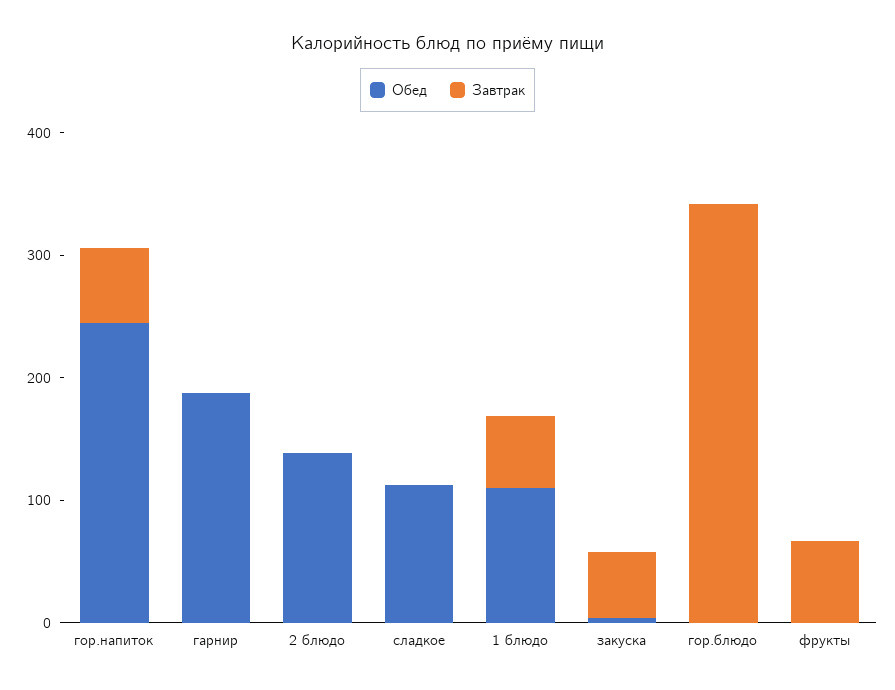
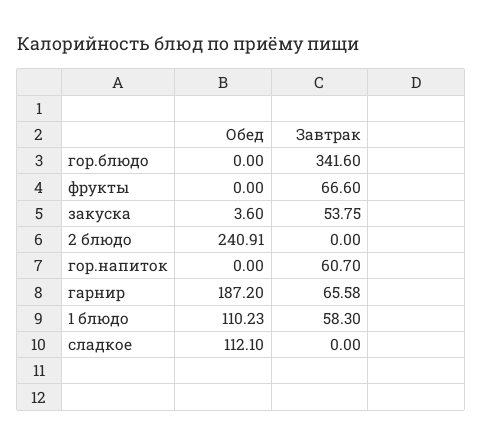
  {
    "Обед": {
-     "гор.напиток": 240,
+     "гор.напиток": 0,
      "гарнир": 187.2,
-     "2 блюдо": 140,
+     "2 блюдо": 240.91,
      "сладкое": 112.1,
      "1 блюдо": 110.23,
      "закуска": 3.6,
      "гор.блюдо": 0,
      "фрукты": 0
    },
    "Завтрак": {
      "гор.напиток": 60.7,
-     "гарнир": 0,
+     "гарнир": 65.58,
      "2 блюдо": 0,
      "сладкое": 0,
      "1 блюдо": 58.3,
      "закуска": 53.75,
      "гор.блюдо": 341.6,
      "фрукты": 66.6
    }
  }

